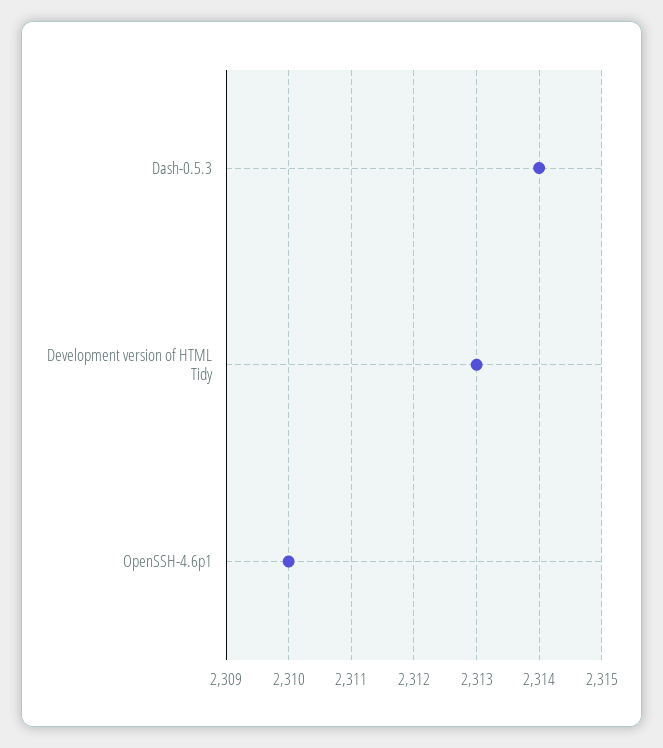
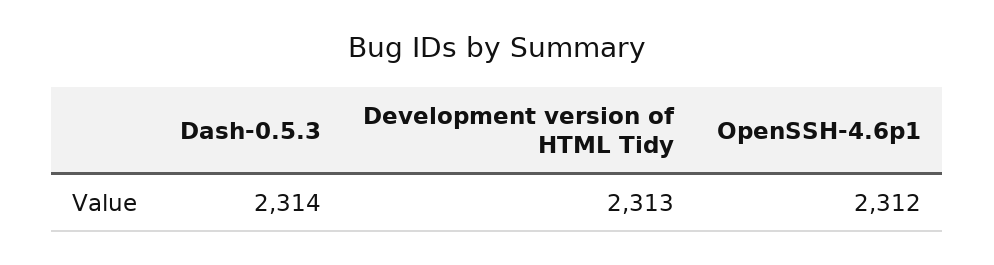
  {
    "Dash-0.5.3": 2314,
    "Development version of HTML Tidy": 2313,
-   "OpenSSH-4.6p1": 2310
+   "OpenSSH-4.6p1": 2312
  }

